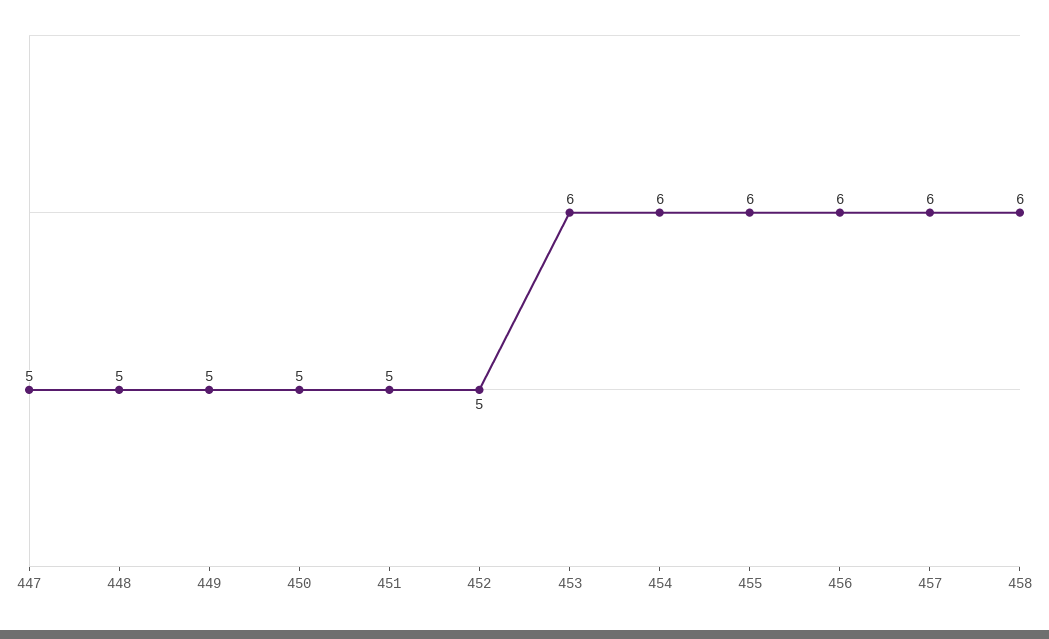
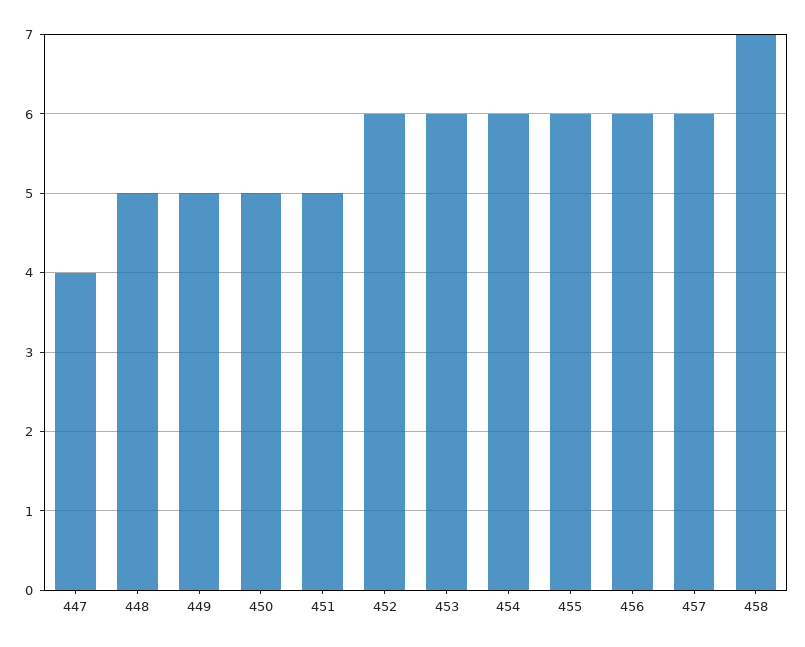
  {
-   "447": 5,
+   "447": 4,
    "448": 5,
    "449": 5,
    "450": 5,
    "451": 5,
-   "452": 5,
+   "452": 6,
    "453": 6,
    "454": 6,
    "455": 6,
    "456": 6,
    "457": 6,
-   "458": 6
+   "458": 7
  }

